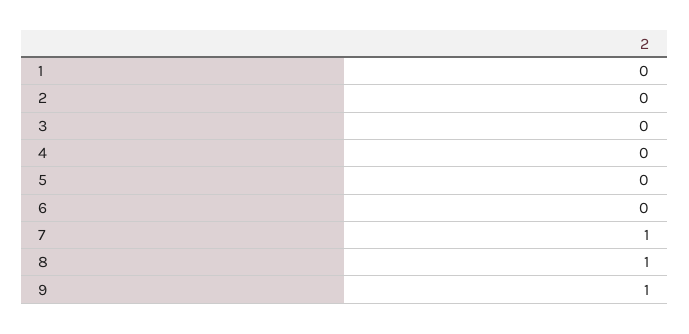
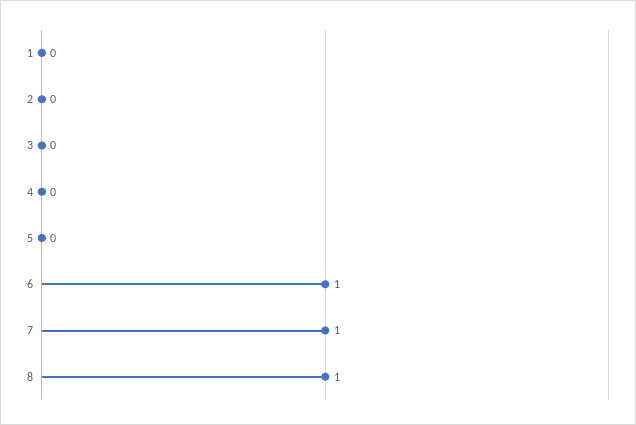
  {
    "1": 0,
    "2": 0,
    "3": 0,
    "4": 0,
    "5": 0,
-   "6": 0,
+   "6": 1,
    "7": 1,
-   "8": 1,
+   "8": 1
-   "9": 1
  }

